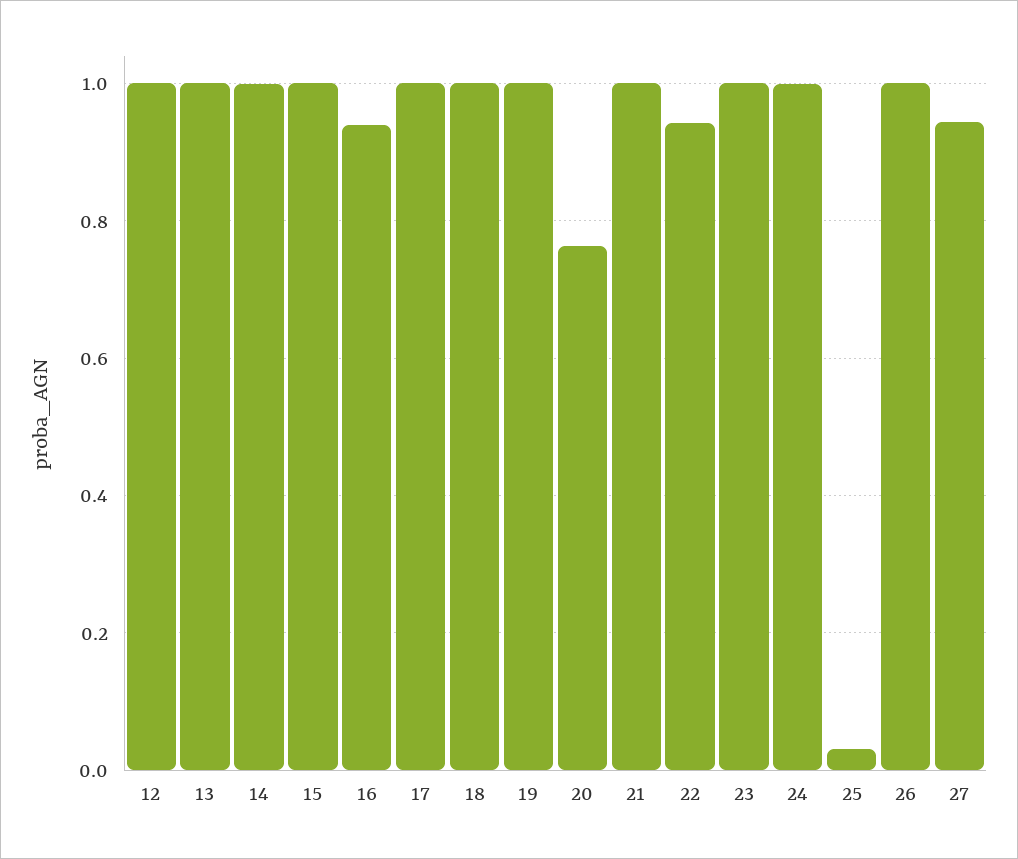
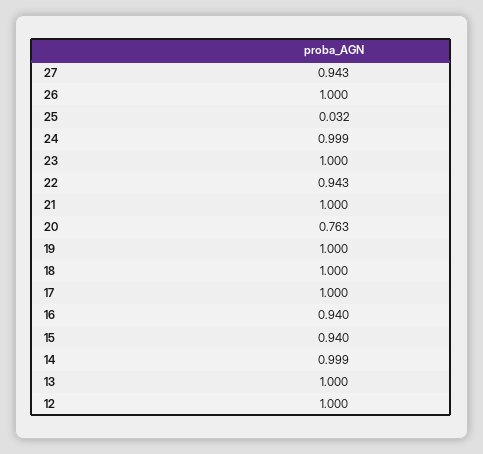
  {
    "12": 1,
    "13": 1,
    "14": 0.999,
-   "15": 1,
+   "15": 0.94,
    "16": 0.94,
    "17": 1,
    "18": 1,
    "19": 1,
    "20": 0.763,
    "21": 1,
    "22": 0.943,
    "23": 1,
    "24": 0.999,
    "25": 0.032,
    "26": 1,
    "27": 0.943
  }

